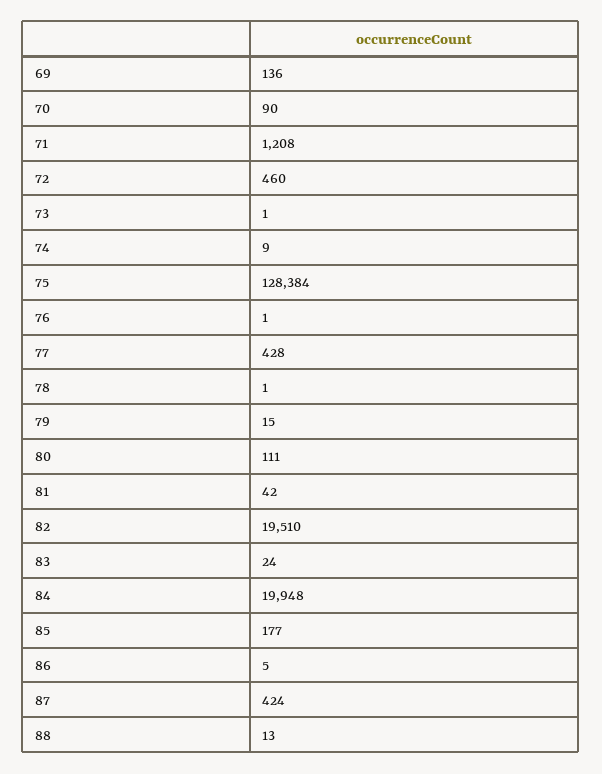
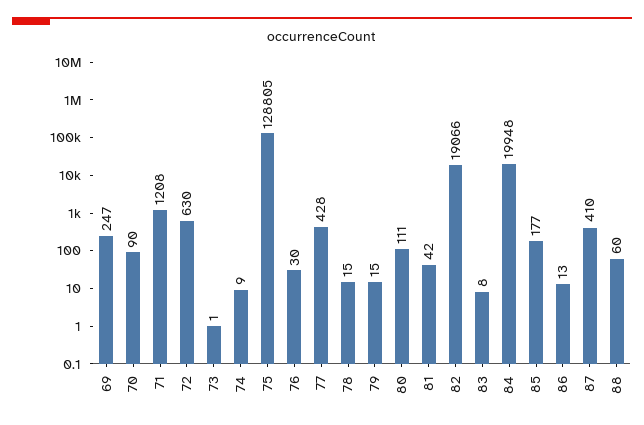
  {
-   "69": 136,
+   "69": 247,
    "70": 90,
    "71": 1208,
-   "72": 460,
+   "72": 630,
    "73": 1,
    "74": 9,
-   "75": 128384,
+   "75": 128805,
-   "76": 1,
+   "76": 30,
    "77": 428,
-   "78": 1,
+   "78": 15,
    "79": 15,
    "80": 111,
    "81": 42,
-   "82": 19510,
+   "82": 19066,
-   "83": 24,
+   "83": 8,
    "84": 19948,
    "85": 177,
-   "86": 5,
+   "86": 13,
-   "87": 424,
+   "87": 410,
-   "88": 13
+   "88": 60
  }

